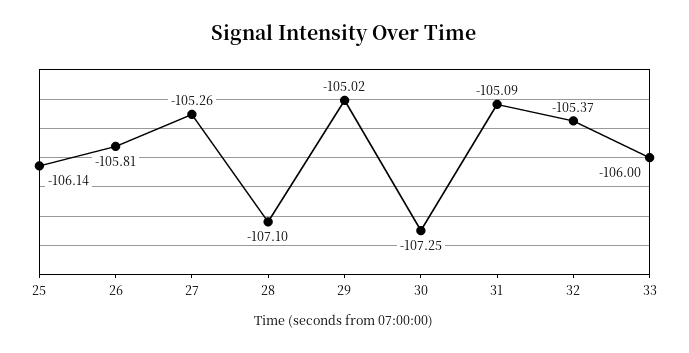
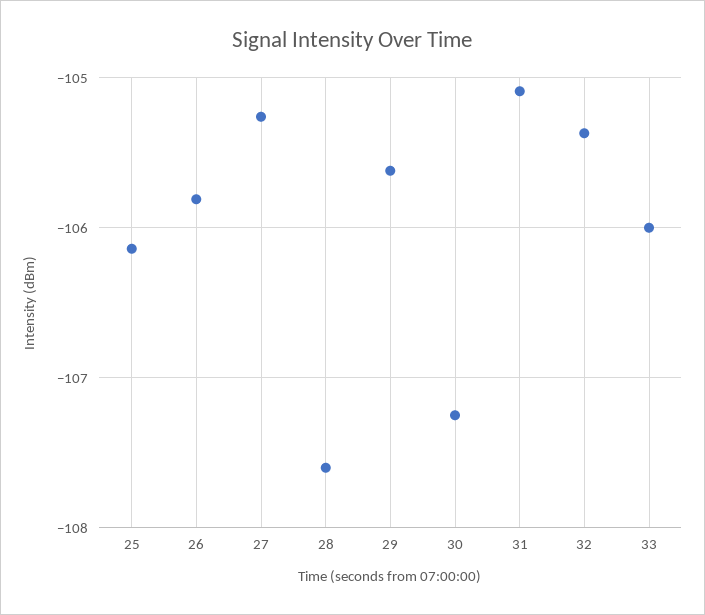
  {
    "25": -106.14,
    "26": -105.81,
    "27": -105.26,
-   "28": -107.1,
+   "28": -107.6,
-   "29": -105.02,
+   "29": -105.6,
    "30": -107.25,
    "31": -105.09,
    "32": -105.37,
    "33": -106
  }

